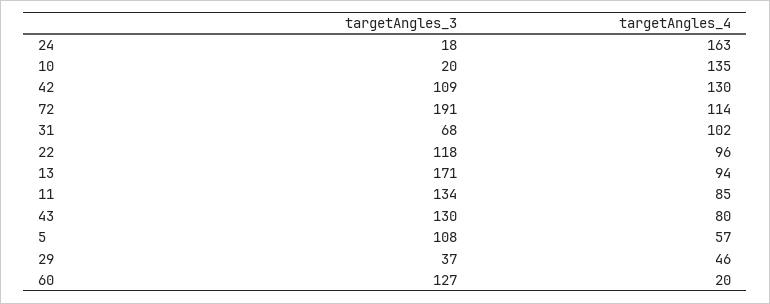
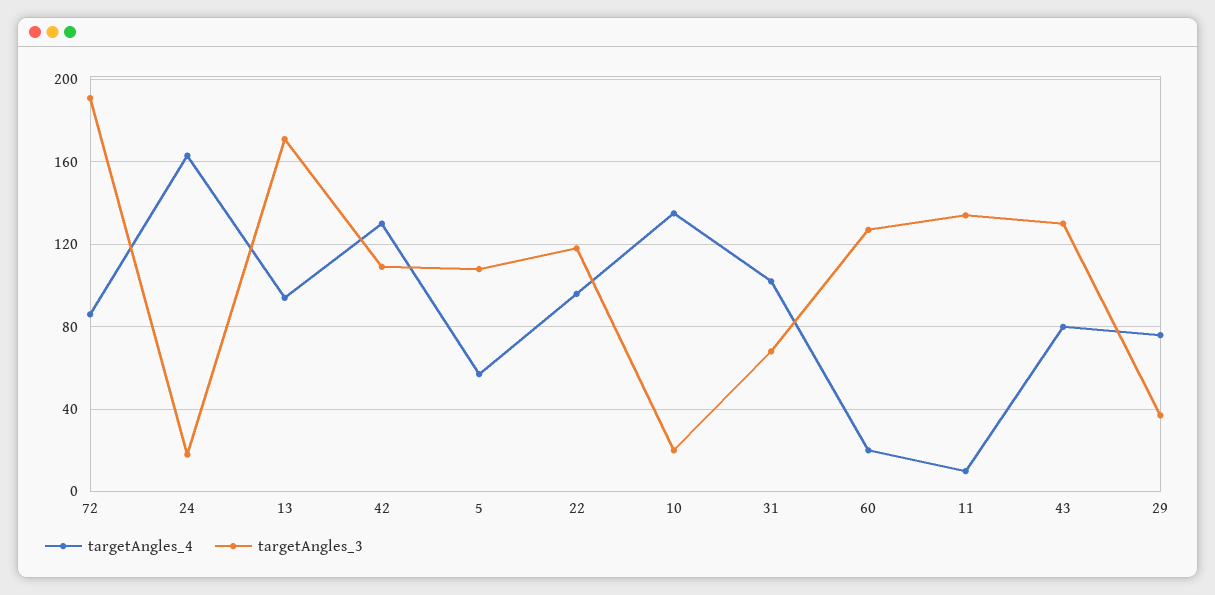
  {
    "targetAngles_3": {
      "24": 18,
      "10": 20,
      "42": 109,
      "72": 191,
      "31": 68,
      "22": 118,
      "13": 171,
      "11": 134,
      "43": 130,
      "5": 108,
      "29": 37,
      "60": 127
    },
    "targetAngles_4": {
      "24": 163,
      "10": 135,
      "42": 130,
-     "72": 114,
+     "72": 85,
      "31": 102,
      "22": 96,
      "13": 94,
-     "11": 85,
+     "11": 10,
      "43": 80,
      "5": 57,
-     "29": 46,
+     "29": 75,
      "60": 20
    }
  }

